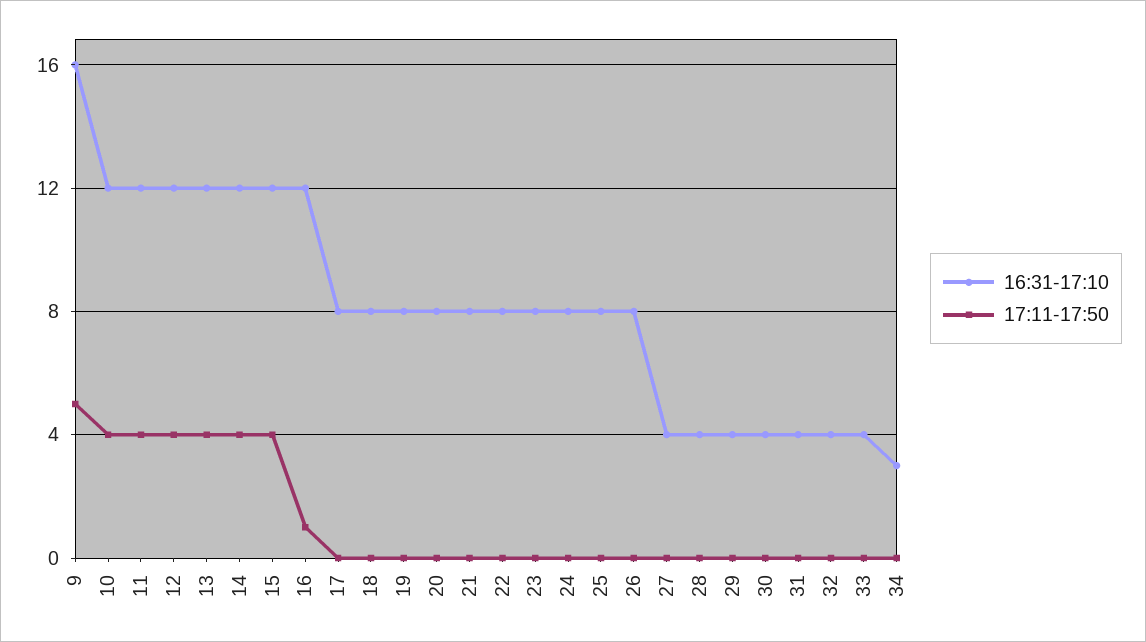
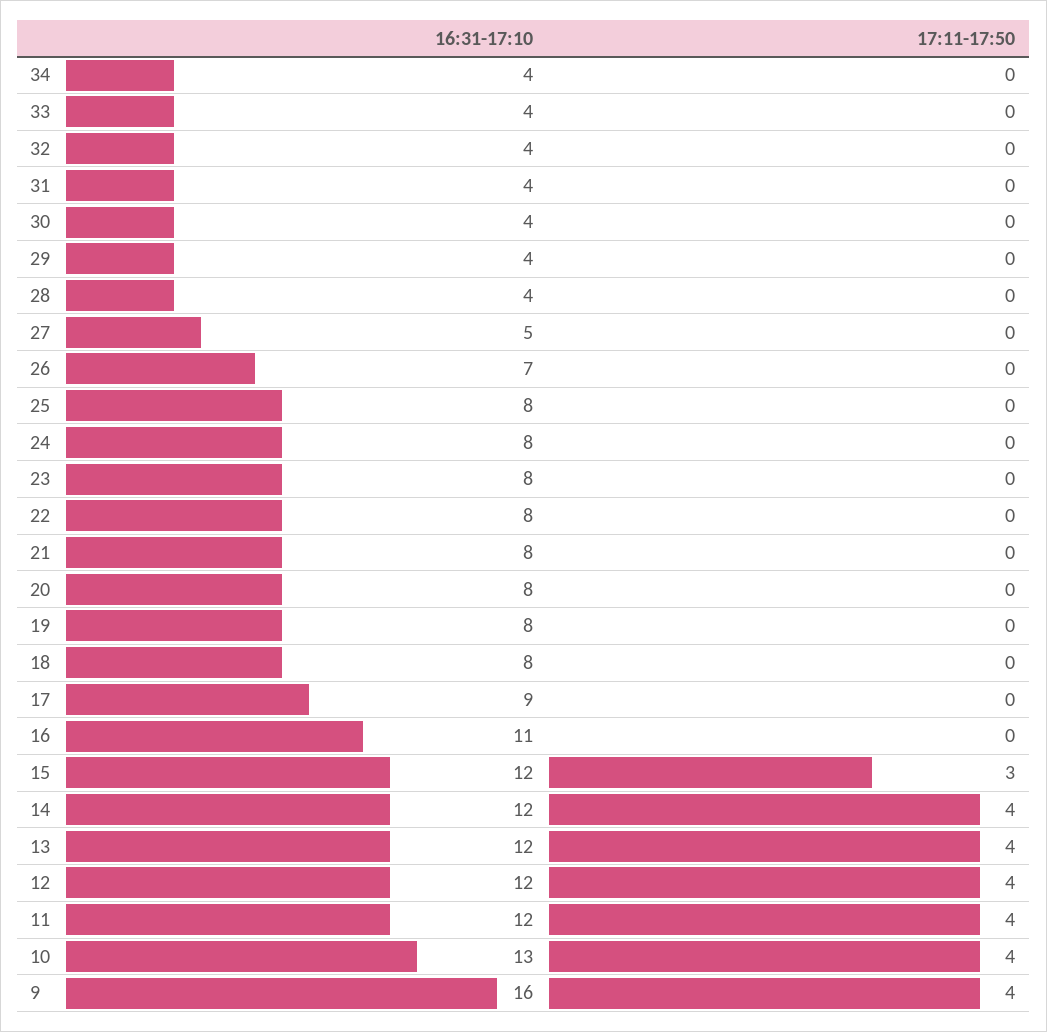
  {
    "16:31-17:10": {
      "9": 16,
-     "10": 12,
+     "10": 13,
      "11": 12,
      "12": 12,
      "13": 12,
      "14": 12,
      "15": 12,
-     "16": 12,
+     "16": 11,
-     "17": 8,
+     "17": 9,
      "18": 8,
      "19": 8,
      "20": 8,
      "21": 8,
      "22": 8,
      "23": 8,
      "24": 8,
      "25": 8,
-     "26": 8,
+     "26": 7,
-     "27": 4,
+     "27": 5,
      "28": 4,
      "29": 4,
      "30": 4,
      "31": 4,
      "32": 4,
      "33": 4,
-     "34": 3
+     "34": 4
    },
    "17:11-17:50": {
-     "9": 5,
+     "9": 4,
      "10": 4,
      "11": 4,
      "12": 4,
      "13": 4,
      "14": 4,
-     "15": 4,
+     "15": 3,
-     "16": 1,
+     "16": 0,
      "17": 0,
      "18": 0,
      "19": 0,
      "20": 0,
      "21": 0,
      "22": 0,
      "23": 0,
      "24": 0,
      "25": 0,
      "26": 0,
      "27": 0,
      "28": 0,
      "29": 0,
      "30": 0,
      "31": 0,
      "32": 0,
      "33": 0,
      "34": 0
    }
  }

